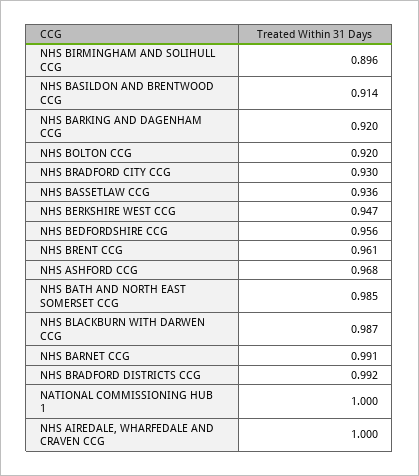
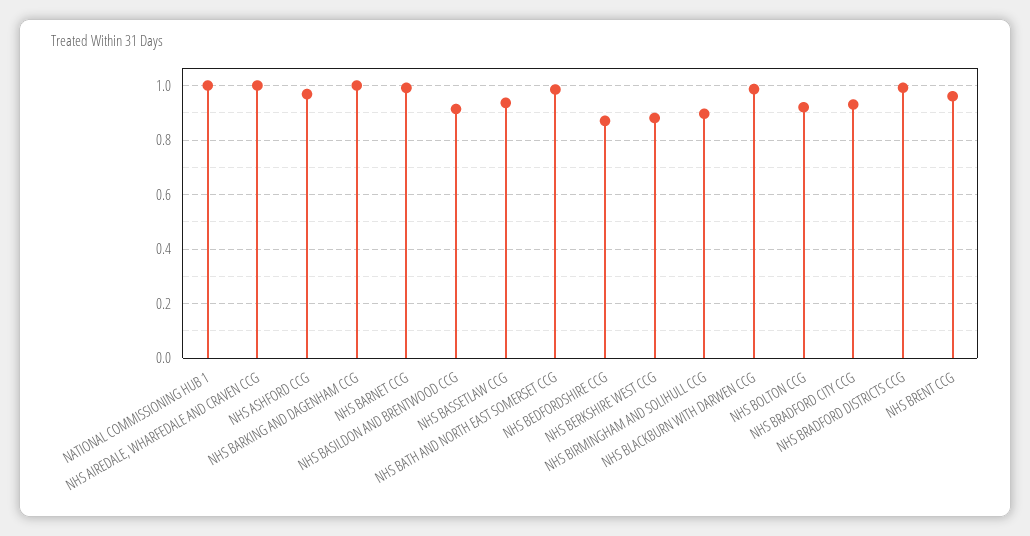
  {
    "NHS BIRMINGHAM AND SOLIHULL CCG": 0.896,
    "NHS BASILDON AND BRENTWOOD CCG": 0.914,
-   "NHS BARKING AND DAGENHAM CCG": 0.92,
+   "NHS BARKING AND DAGENHAM CCG": 1,
    "NHS BOLTON CCG": 0.92,
    "NHS BRADFORD CITY CCG": 0.93,
    "NHS BASSETLAW CCG": 0.936,
-   "NHS BERKSHIRE WEST CCG": 0.947,
+   "NHS BERKSHIRE WEST CCG": 0.875,
-   "NHS BEDFORDSHIRE CCG": 0.956,
+   "NHS BEDFORDSHIRE CCG": 0.875,
    "NHS BRENT CCG": 0.961,
    "NHS ASHFORD CCG": 0.968,
    "NHS BATH AND NORTH EAST SOMERSET CCG": 0.985,
    "NHS BLACKBURN WITH DARWEN CCG": 0.987,
    "NHS BARNET CCG": 0.991,
    "NHS BRADFORD DISTRICTS CCG": 0.992,
    "NATIONAL COMMISSIONING HUB 1": 1,
    "NHS AIREDALE, WHARFEDALE AND CRAVEN CCG": 1
  }

